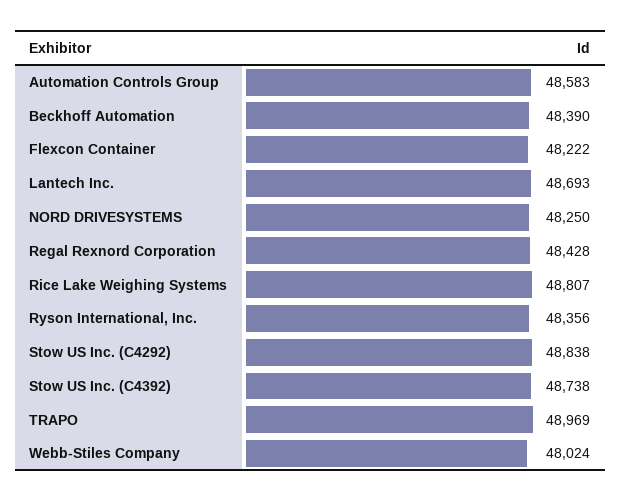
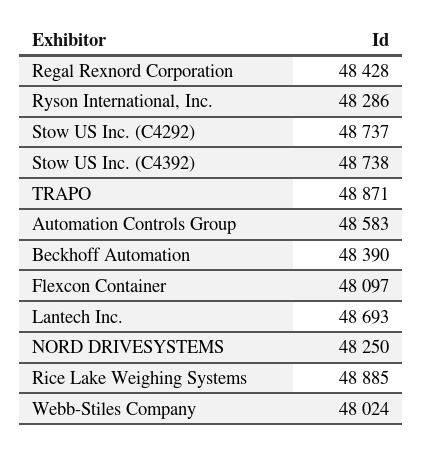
  {
    "Automation Controls Group": 48583,
    "Beckhoff Automation": 48390,
-   "Flexcon Container": 48222,
+   "Flexcon Container": 48097,
    "Lantech Inc.": 48693,
    "NORD DRIVESYSTEMS": 48250,
    "Regal Rexnord Corporation": 48428,
-   "Rice Lake Weighing Systems": 48807,
+   "Rice Lake Weighing Systems": 48885,
-   "Ryson International, Inc.": 48356,
+   "Ryson International, Inc.": 48286,
-   "Stow US Inc. (C4292)": 48838,
+   "Stow US Inc. (C4292)": 48737,
    "Stow US Inc. (C4392)": 48738,
-   "TRAPO": 48969,
+   "TRAPO": 48871,
    "Webb-Stiles Company": 48024
  }

